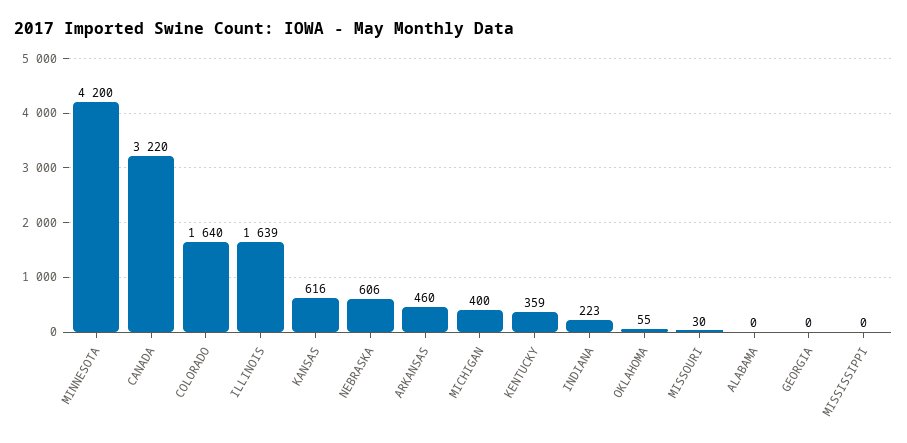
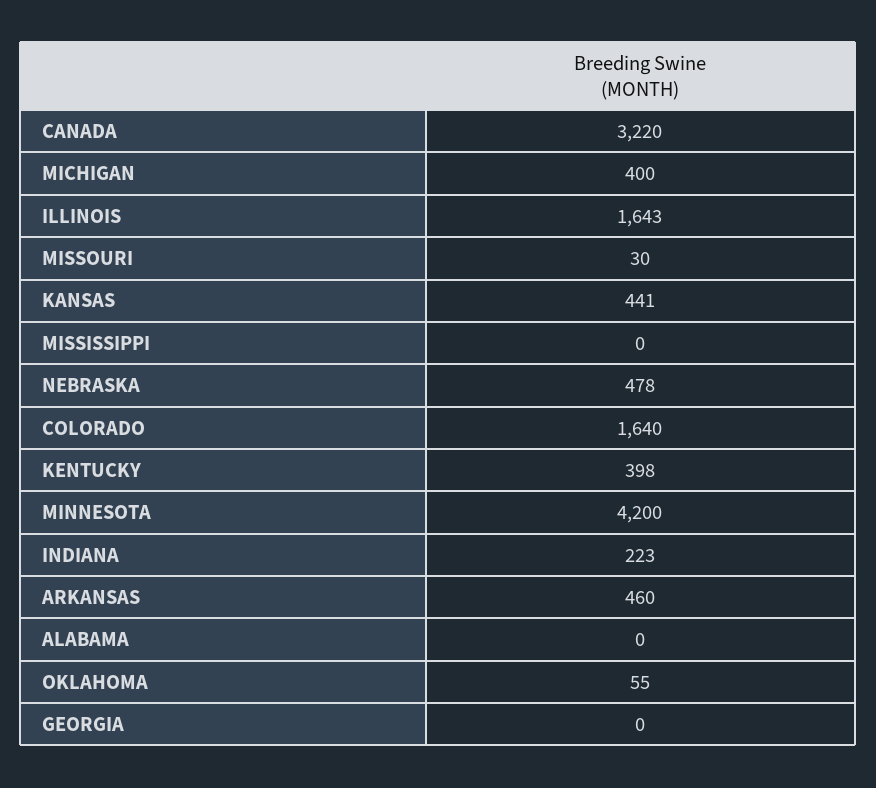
  {
    "MINNESOTA": 4200,
    "CANADA": 3220,
    "COLORADO": 1640,
-   "ILLINOIS": 1639,
+   "ILLINOIS": 1643,
-   "KANSAS": 616,
+   "KANSAS": 441,
-   "NEBRASKA": 606,
+   "NEBRASKA": 478,
    "ARKANSAS": 460,
    "MICHIGAN": 400,
-   "KENTUCKY": 359,
+   "KENTUCKY": 398,
    "INDIANA": 223,
    "OKLAHOMA": 55,
    "MISSOURI": 30,
    "ALABAMA": 0,
    "GEORGIA": 0,
    "MISSISSIPPI": 0
  }

